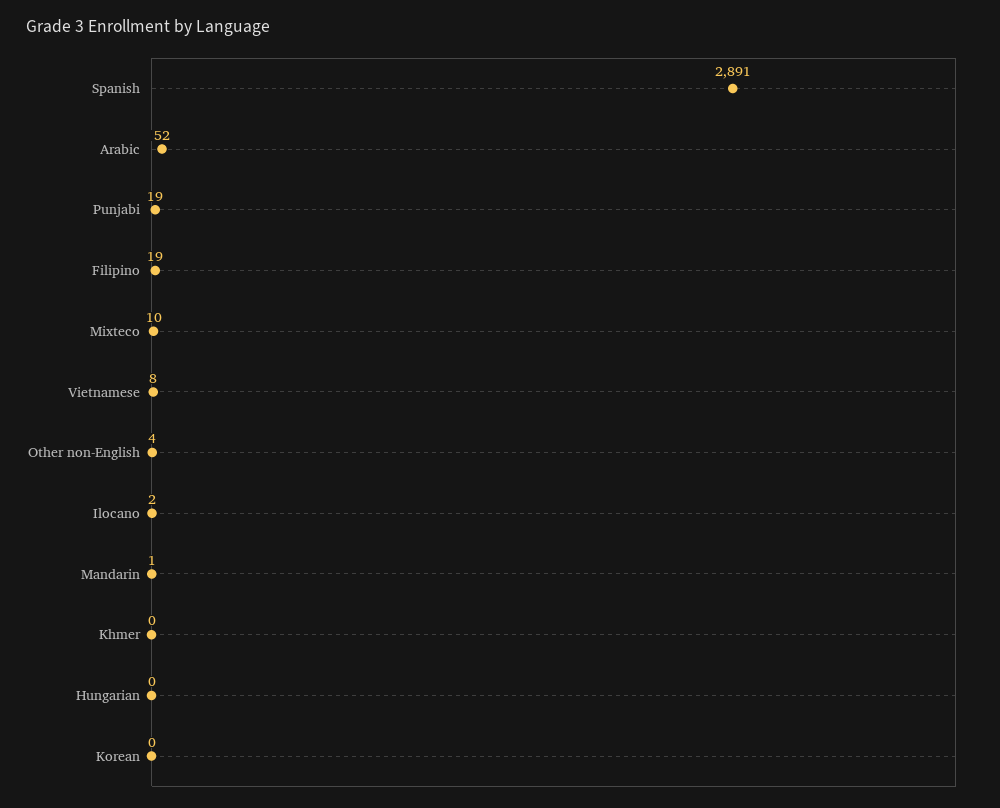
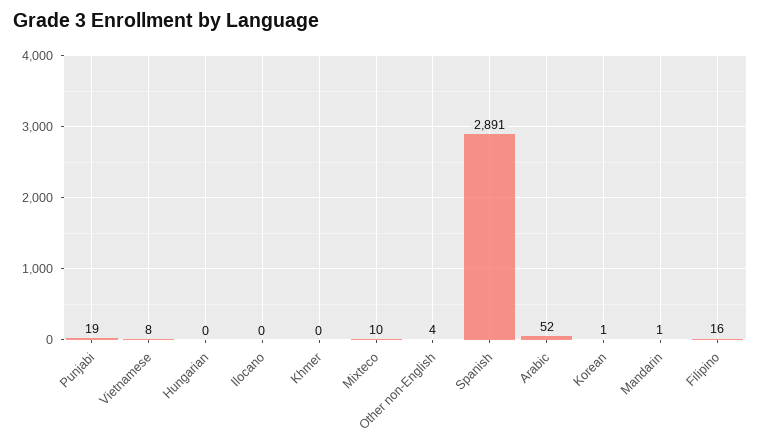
  {
    "Spanish": 2891,
    "Arabic": 52,
    "Punjabi": 19,
-   "Filipino": 19,
+   "Filipino": 16,
    "Mixteco": 10,
    "Vietnamese": 8,
    "Other non-English": 4,
-   "Ilocano": 2,
+   "Ilocano": 0,
    "Mandarin": 1,
    "Khmer": 0,
    "Hungarian": 0,
-   "Korean": 0
+   "Korean": 1
  }

